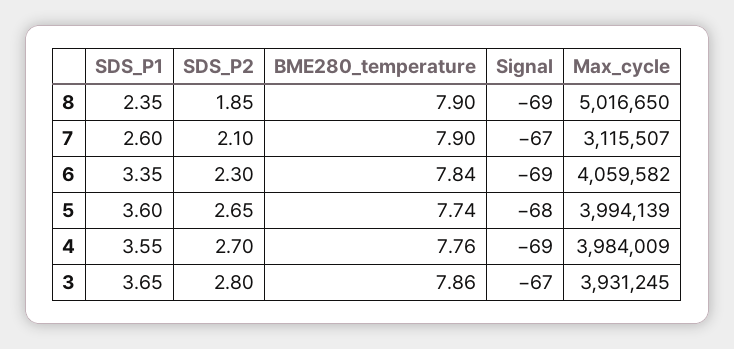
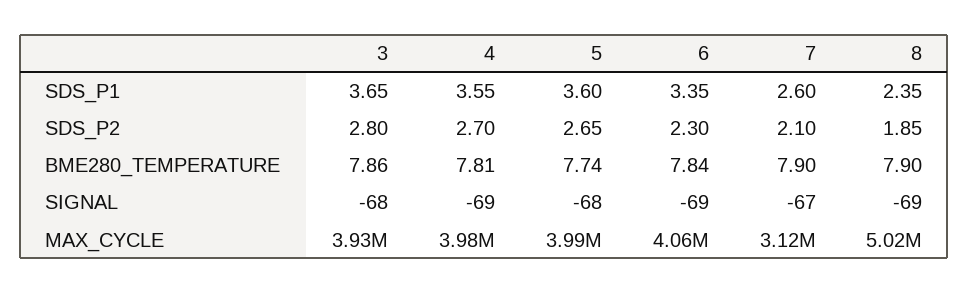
  {
    "SDS_P1": {
      "8": 2.35,
      "7": 2.6,
      "6": 3.35,
      "5": 3.6,
      "4": 3.55,
      "3": 3.65
    },
    "SDS_P2": {
      "8": 1.85,
      "7": 2.1,
      "6": 2.3,
      "5": 2.65,
      "4": 2.7,
      "3": 2.8
    },
    "BME280_temperature": {
      "8": 7.9,
      "7": 7.9,
      "6": 7.84,
      "5": 7.74,
-     "4": 7.76,
+     "4": 7.81,
      "3": 7.86
    },
    "Signal": {
      "8": -69,
      "7": -67,
      "6": -69,
      "5": -68,
      "4": -69,
-     "3": -67
+     "3": -68
    },
    "Max_cycle": {
      "8": 5016650,
      "7": 3115507,
      "6": 4059582,
      "5": 3994139,
      "4": 3984009,
      "3": 3931245
    }
  }

